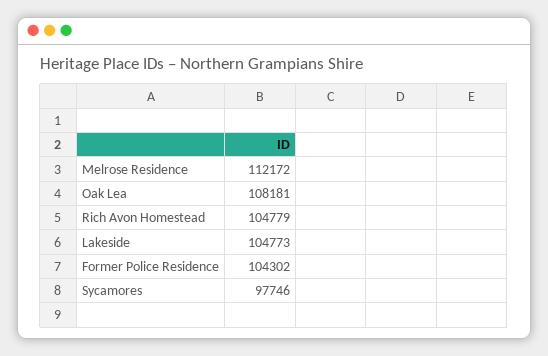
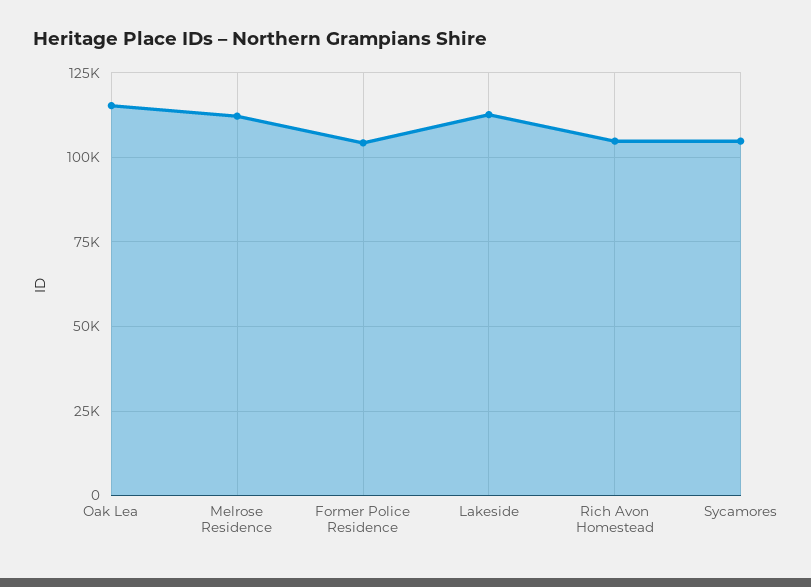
  {
    "Melrose Residence": 112172,
-   "Oak Lea": 108181,
+   "Oak Lea": 115000,
    "Rich Avon Homestead": 104779,
-   "Lakeside": 104773,
+   "Lakeside": 112500,
    "Former Police Residence": 104302,
-   "Sycamores": 97746
+   "Sycamores": 105000
  }

